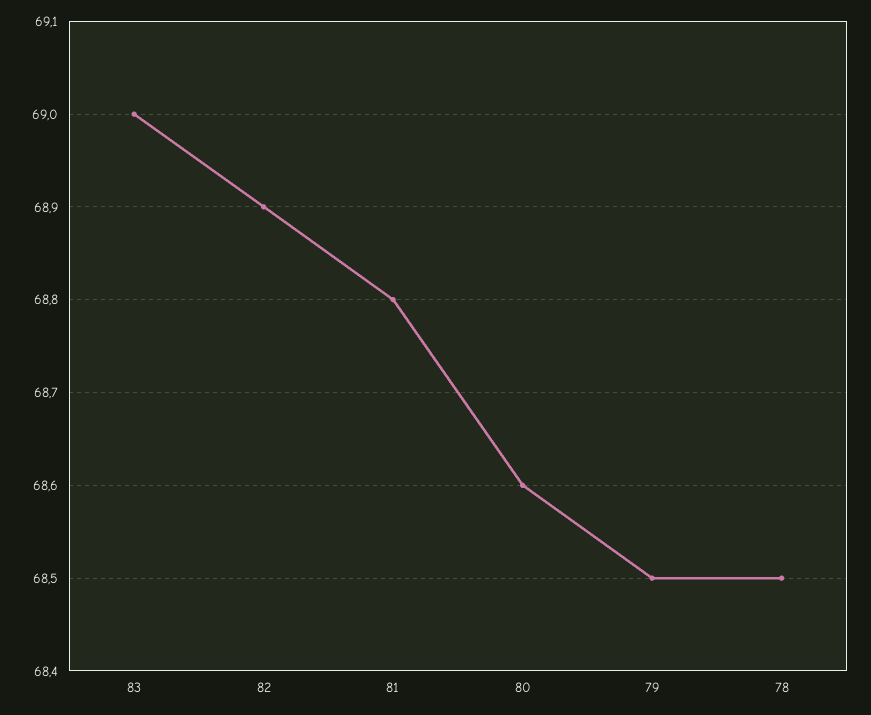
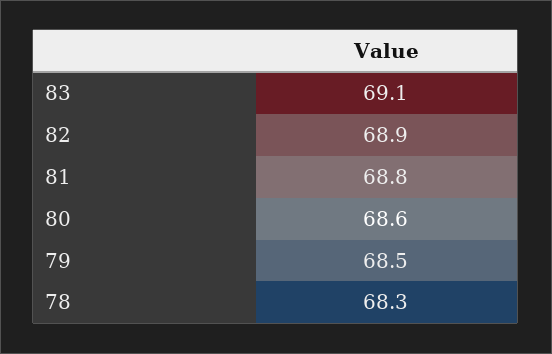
  {
-   "83": 69,
+   "83": 69.1,
    "82": 68.9,
    "81": 68.8,
    "80": 68.6,
    "79": 68.5,
-   "78": 68.5
+   "78": 68.3
  }

